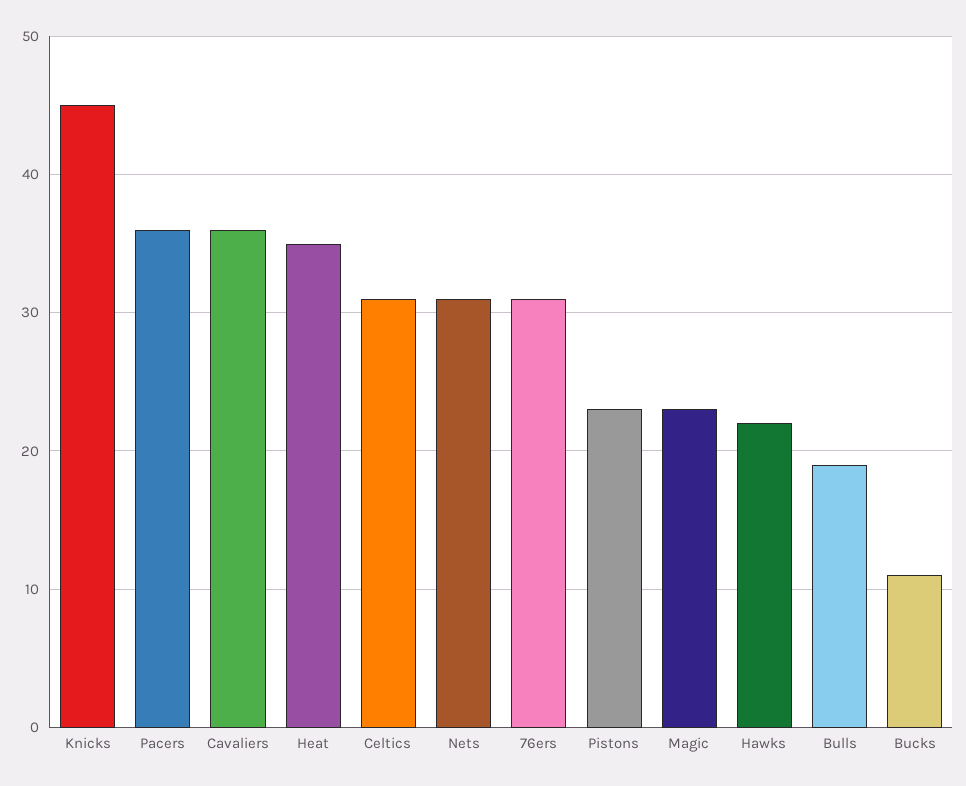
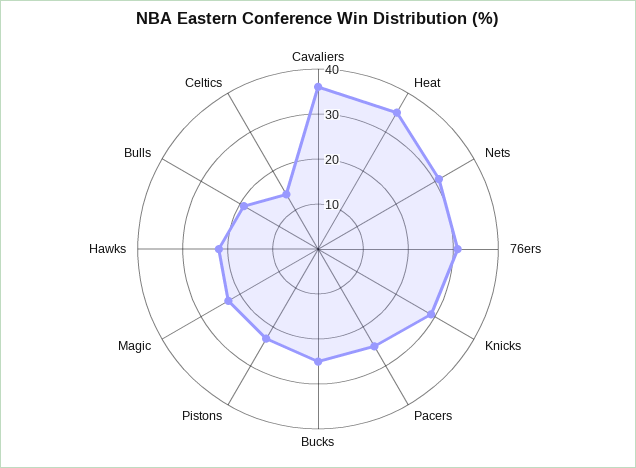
  {
-   "Knicks": 45,
+   "Knicks": 30,
-   "Pacers": 36,
+   "Pacers": 25,
    "Cavaliers": 36,
    "Heat": 35,
-   "Celtics": 31,
+   "Celtics": 15,
    "Nets": 31,
    "76ers": 31,
    "Pistons": 23,
    "Magic": 23,
    "Hawks": 22,
    "Bulls": 19,
-   "Bucks": 11
+   "Bucks": 25
  }

